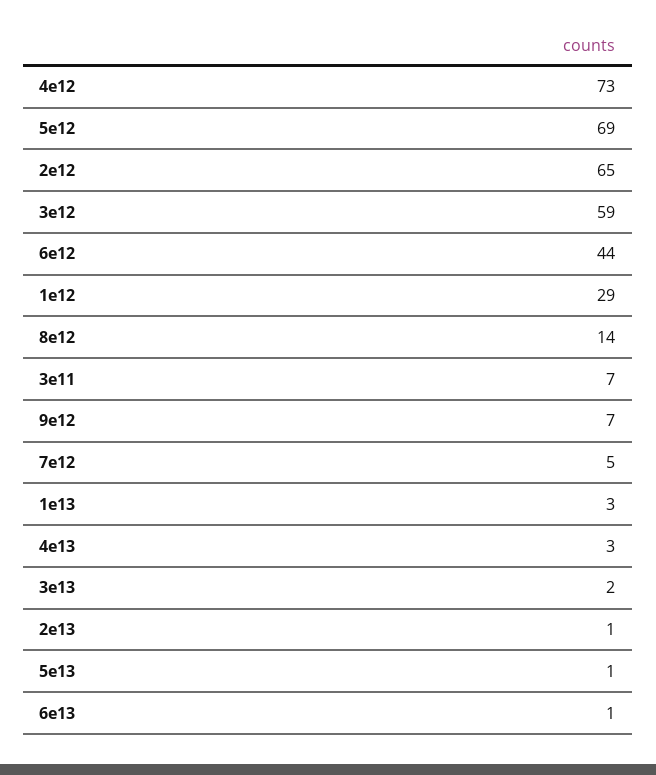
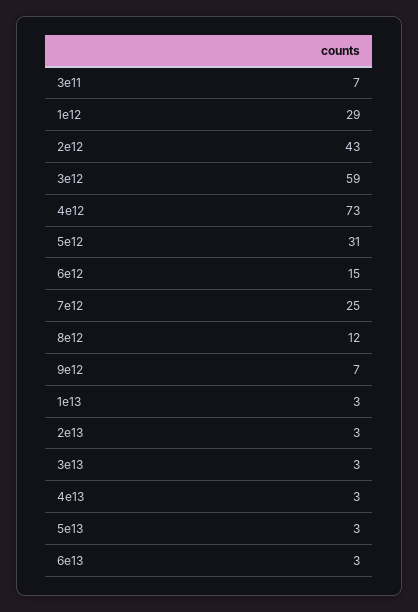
  {
    "4e12": 73,
-   "5e12": 69,
+   "5e12": 31,
-   "2e12": 65,
+   "2e12": 43,
    "3e12": 59,
-   "6e12": 44,
+   "6e12": 15,
    "1e12": 29,
-   "8e12": 14,
+   "8e12": 12,
    "3e11": 7,
    "9e12": 7,
-   "7e12": 5,
+   "7e12": 25,
    "1e13": 3,
    "4e13": 3,
-   "3e13": 2,
+   "3e13": 3,
-   "2e13": 1,
+   "2e13": 3,
-   "5e13": 1,
+   "5e13": 3,
-   "6e13": 1
+   "6e13": 3
  }

